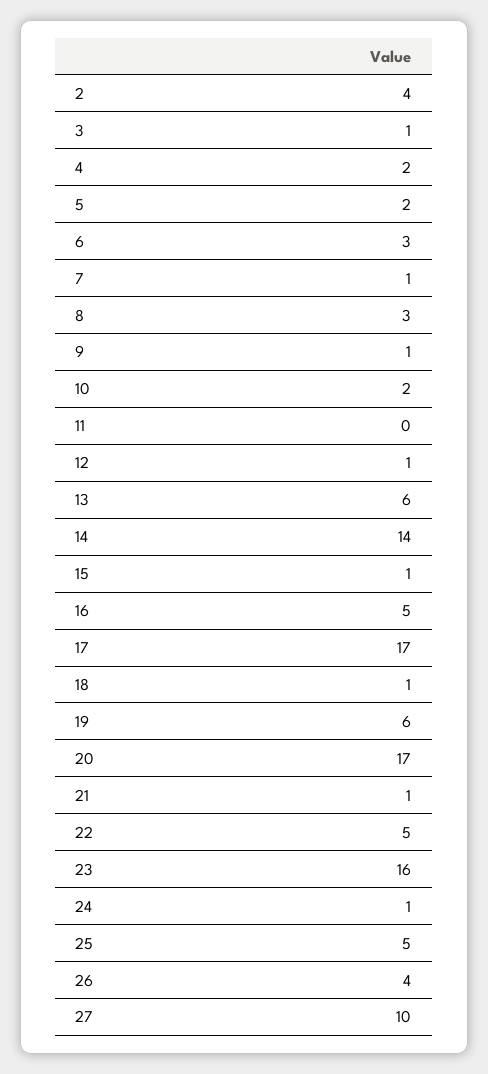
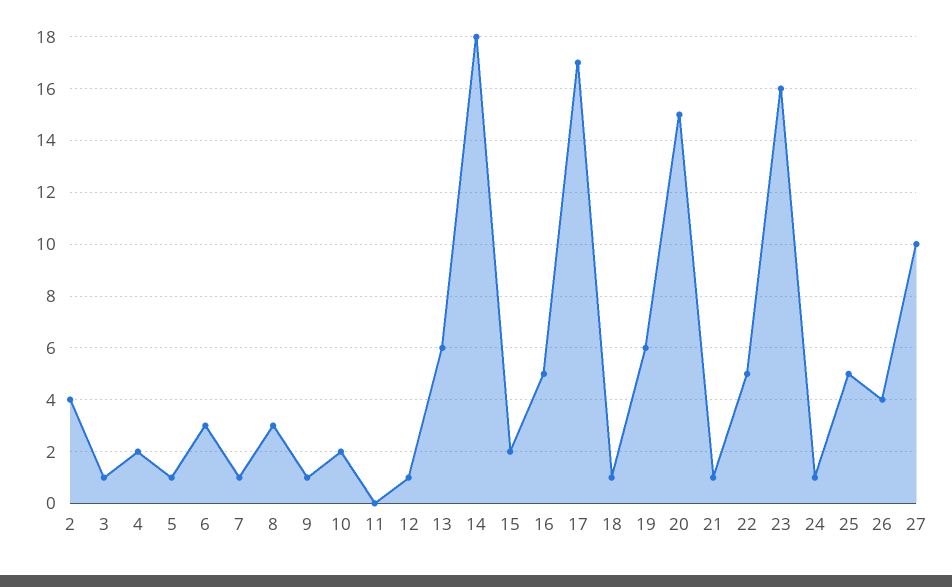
  {
    "2": 4,
    "3": 1,
    "4": 2,
-   "5": 2,
+   "5": 1,
    "6": 3,
    "7": 1,
    "8": 3,
    "9": 1,
    "10": 2,
    "11": 0,
    "12": 1,
    "13": 6,
-   "14": 14,
+   "14": 18,
-   "15": 1,
+   "15": 2,
    "16": 5,
    "17": 17,
    "18": 1,
    "19": 6,
-   "20": 17,
+   "20": 15,
    "21": 1,
    "22": 5,
    "23": 16,
    "24": 1,
    "25": 5,
    "26": 4,
    "27": 10
  }

